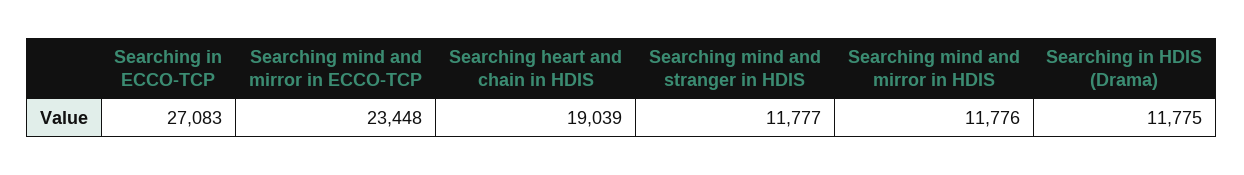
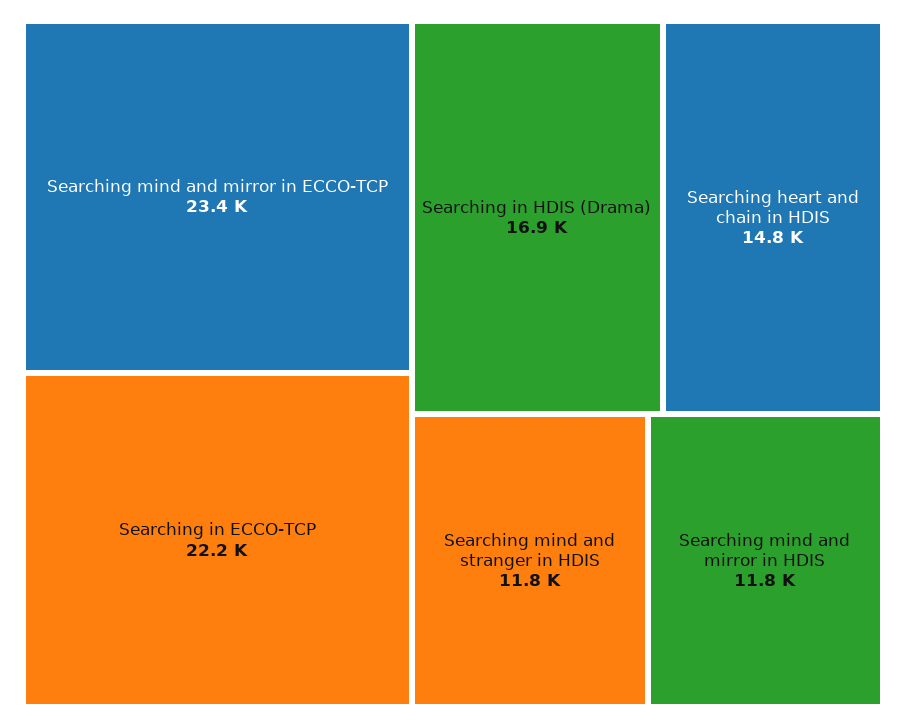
  {
-   "Searching in ECCO-TCP": 27083,
+   "Searching in ECCO-TCP": 22200,
    "Searching mind and mirror in ECCO-TCP": 23448,
-   "Searching heart and chain in HDIS": 19039,
+   "Searching heart and chain in HDIS": 14800,
    "Searching mind and stranger in HDIS": 11777,
    "Searching mind and mirror in HDIS": 11776,
-   "Searching in HDIS (Drama)": 11775
+   "Searching in HDIS (Drama)": 16900
  }

